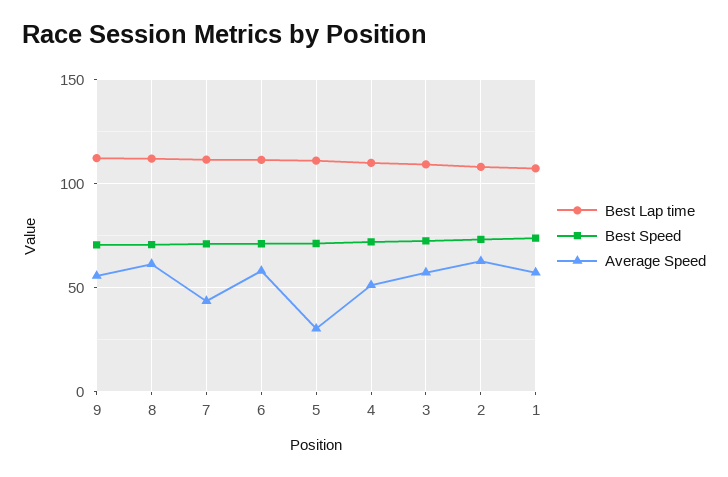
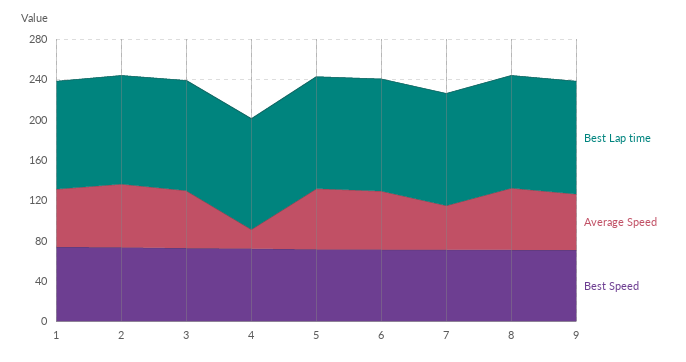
  {
    "Best Lap time": {
      "9": 110,
      "8": 110,
      "7": 110,
      "6": 110,
      "5": 110,
      "4": 110,
      "3": 110,
      "2": 110,
      "1": 105
    },
    "Best Speed": {
      "9": 70,
      "8": 70,
      "7": 70,
      "6": 70,
      "5": 70,
      "4": 70,
      "3": 70,
      "2": 75,
      "1": 75
    },
    "Average Speed": {
      "9": 55,
      "8": 60,
      "7": 45,
      "6": 60,
-     "5": 30,
+     "5": 60,
-     "4": 50,
+     "4": 20,
      "3": 55,
      "2": 65,
      "1": 55
    }
  }

